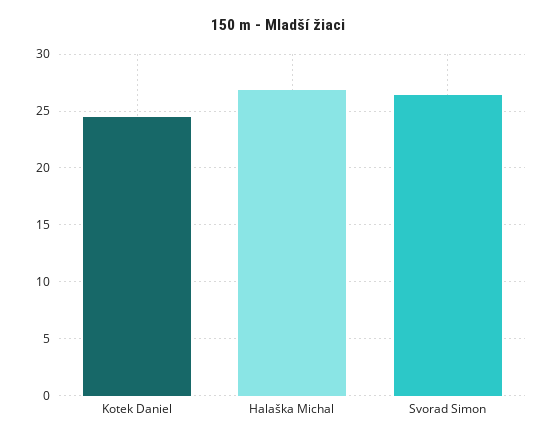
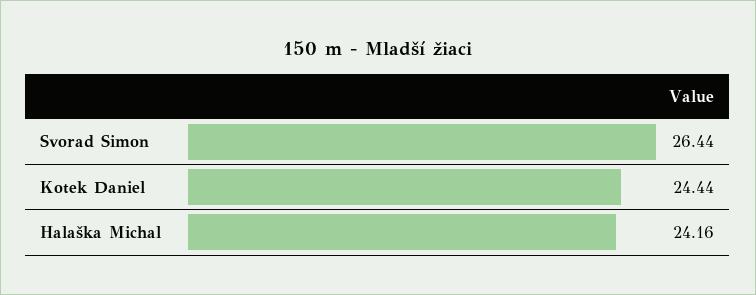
  {
    "Kotek Daniel": 24.44,
-   "Halaška Michal": 27,
+   "Halaška Michal": 24.16,
    "Svorad Simon": 26.44
  }

